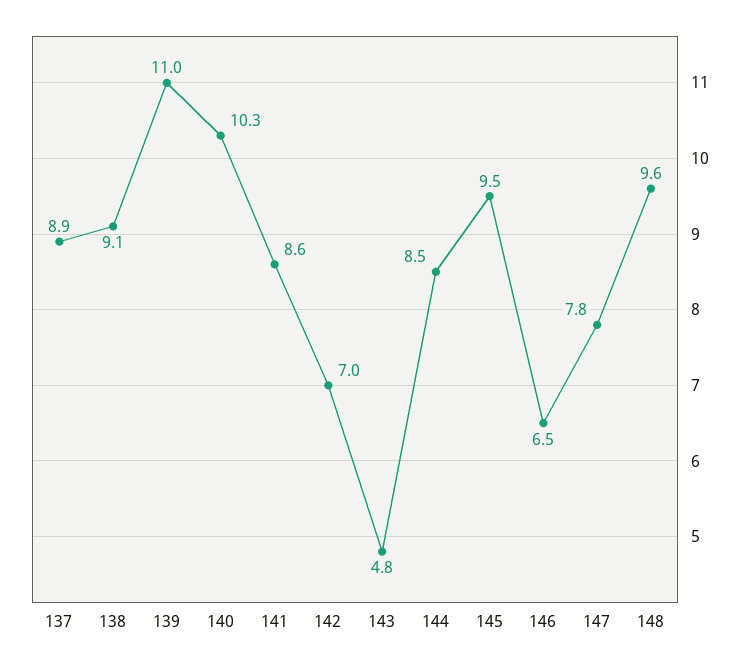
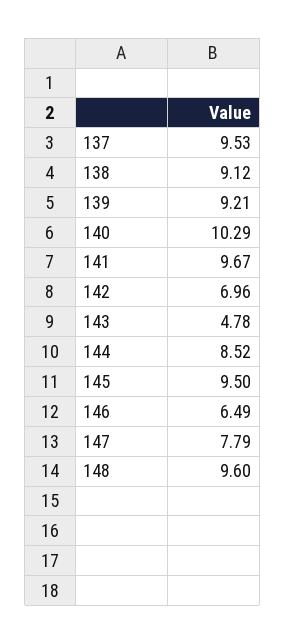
  {
-   "137": 8.9,
+   "137": 9.53,
    "138": 9.12,
-   "139": 11,
+   "139": 9.21,
    "140": 10.29,
-   "141": 8.6,
+   "141": 9.67,
    "142": 6.96,
    "143": 4.78,
    "144": 8.52,
    "145": 9.5,
    "146": 6.49,
    "147": 7.79,
    "148": 9.6
  }

